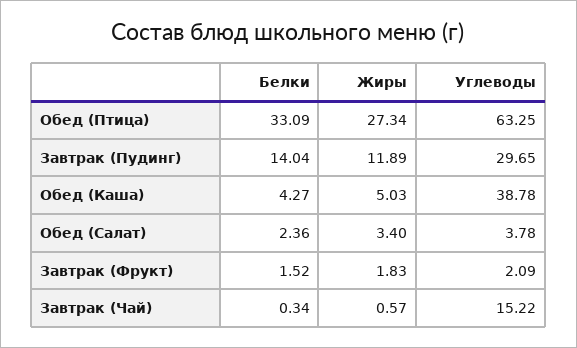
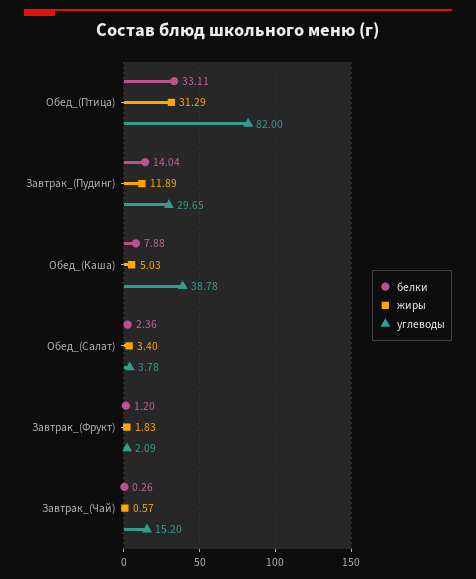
  {
    "Белки": {
-     "Обед (Птица)": 33.09,
+     "Обед (Птица)": 33.11,
      "Завтрак (Пудинг)": 14.04,
-     "Обед (Каша)": 4.27,
+     "Обед (Каша)": 7.88,
      "Обед (Салат)": 2.36,
-     "Завтрак (Фрукт)": 1.52,
+     "Завтрак (Фрукт)": 1.2,
-     "Завтрак (Чай)": 0.34
+     "Завтрак (Чай)": 0.26
    },
    "Жиры": {
-     "Обед (Птица)": 27.34,
+     "Обед (Птица)": 31.29,
      "Завтрак (Пудинг)": 11.89,
      "Обед (Каша)": 5.03,
      "Обед (Салат)": 3.4,
      "Завтрак (Фрукт)": 1.83,
      "Завтрак (Чай)": 0.57
    },
    "Углеводы": {
-     "Обед (Птица)": 63.25,
+     "Обед (Птица)": 82,
      "Завтрак (Пудинг)": 29.65,
      "Обед (Каша)": 38.78,
      "Обед (Салат)": 3.78,
      "Завтрак (Фрукт)": 2.09,
-     "Завтрак (Чай)": 15.22
+     "Завтрак (Чай)": 15.2
    }
  }

